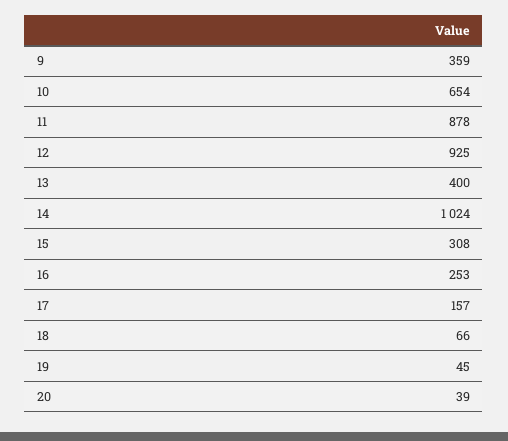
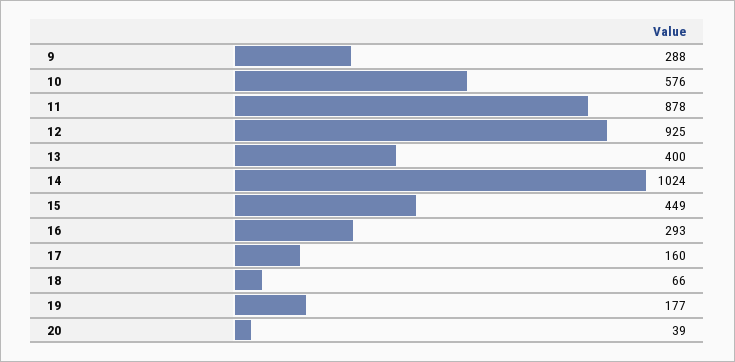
  {
-   "9": 359,
+   "9": 288,
-   "10": 654,
+   "10": 576,
    "11": 878,
    "12": 925,
    "13": 400,
    "14": 1024,
-   "15": 308,
+   "15": 449,
-   "16": 253,
+   "16": 293,
-   "17": 157,
+   "17": 160,
    "18": 66,
-   "19": 45,
+   "19": 177,
    "20": 39
  }

